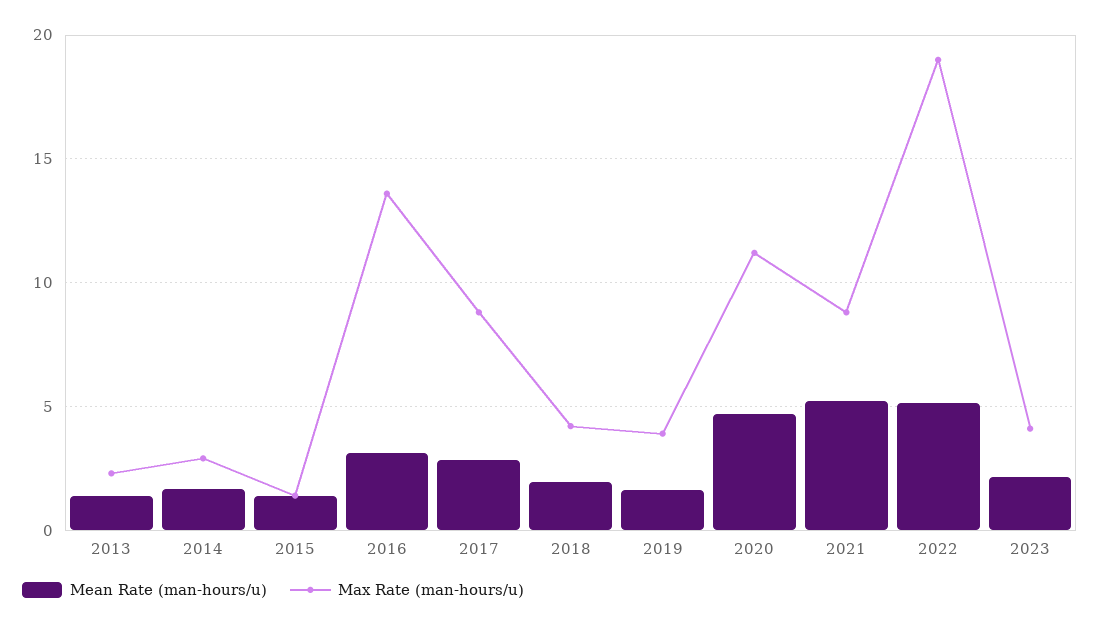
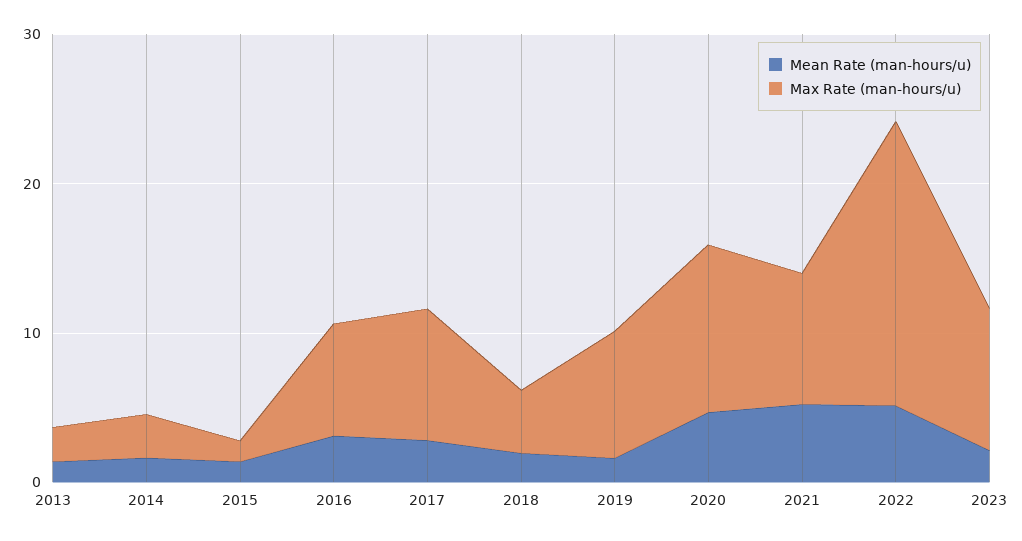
  {
    "Mean Rate (man-hours/u)": {
      "2013": 1.5,
      "2014": 1.5,
      "2015": 1.5,
      "2016": 3,
      "2017": 3,
      "2018": 2,
      "2019": 1.5,
      "2020": 4.5,
      "2021": 5,
      "2022": 5,
      "2023": 2
    },
    "Max Rate (man-hours/u)": {
      "2013": 2.5,
      "2014": 3,
      "2015": 1.5,
-     "2016": 13.5,
+     "2016": 8,
      "2017": 9,
      "2018": 4,
-     "2019": 4,
+     "2019": 8,
      "2020": 11,
      "2021": 9,
      "2022": 19,
-     "2023": 4
+     "2023": 10
    }
  }

